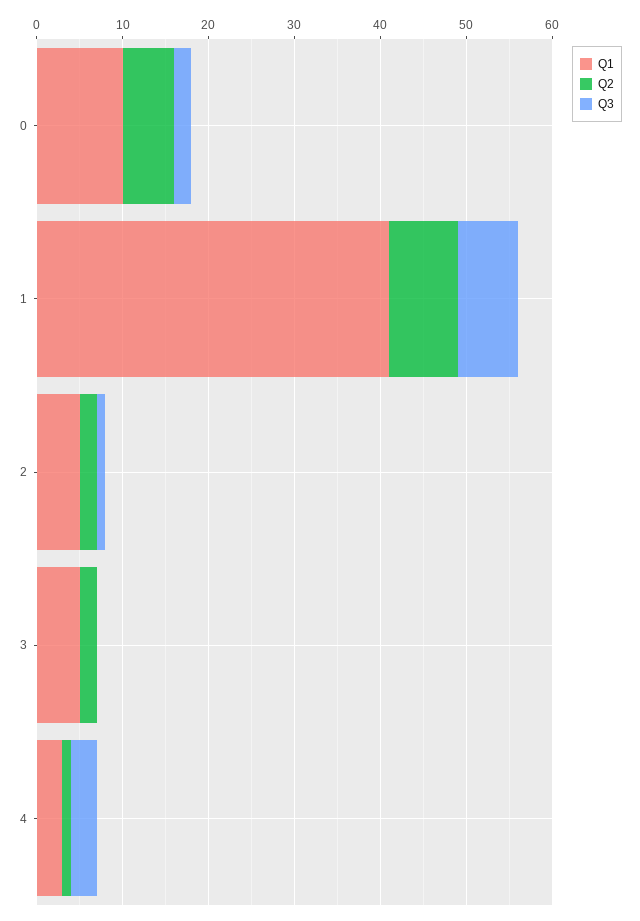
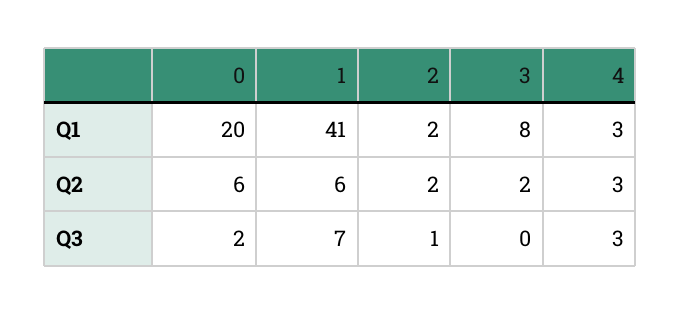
  {
    "Q1": {
-     "0": 10,
+     "0": 20,
      "1": 41,
-     "2": 5,
+     "2": 2,
-     "3": 5,
+     "3": 8,
      "4": 3
    },
    "Q2": {
      "0": 6,
-     "1": 8,
+     "1": 6,
      "2": 2,
      "3": 2,
-     "4": 1
+     "4": 3
    },
    "Q3": {
      "0": 2,
      "1": 7,
      "2": 1,
      "3": 0,
      "4": 3
    }
  }

